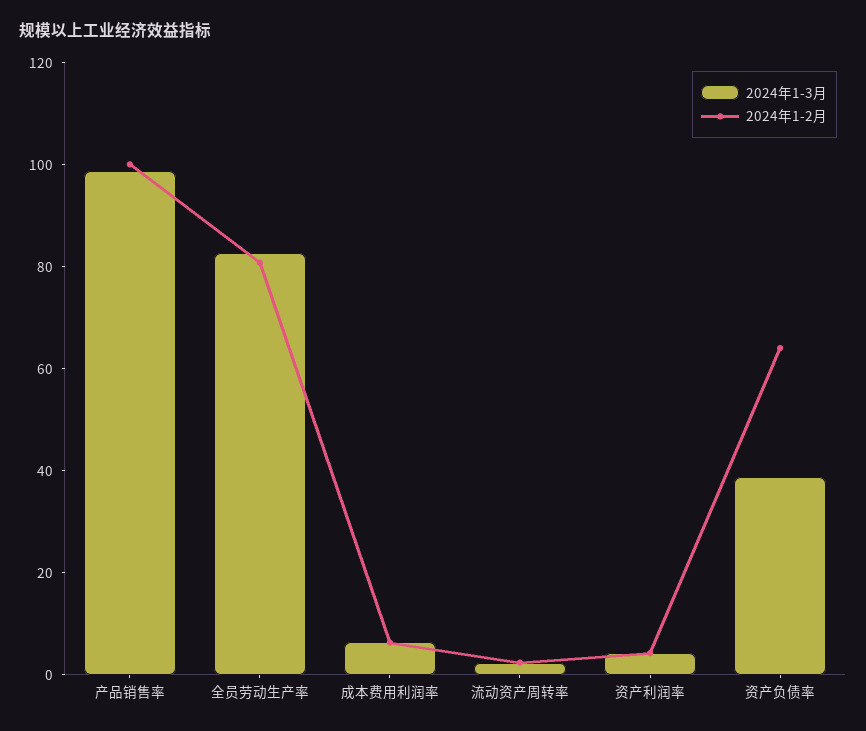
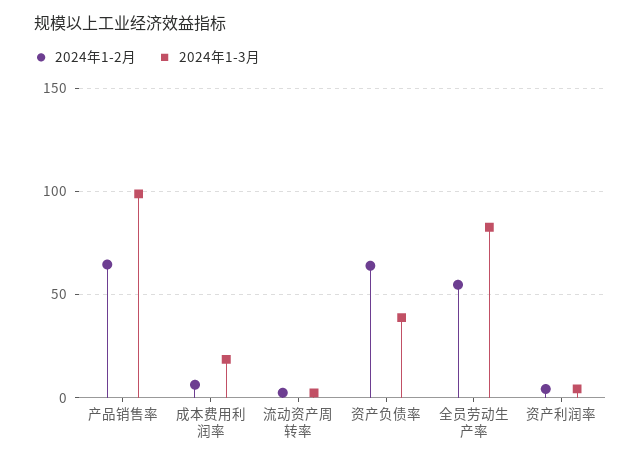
  {
    "2024年1-3月": {
      "产品销售率": 100,
      "全员劳动生产率": 85,
-     "成本费用利润率": 5,
+     "成本费用利润率": 20,
      "流动资产周转率": 0,
      "资产利润率": 5,
      "资产负债率": 40
    },
    "2024年1-2月": {
-     "产品销售率": 100,
+     "产品销售率": 65,
-     "全员劳动生产率": 80,
+     "全员劳动生产率": 55,
      "成本费用利润率": 5,
      "流动资产周转率": 0,
      "资产利润率": 5,
      "资产负债率": 65
    }
  }

